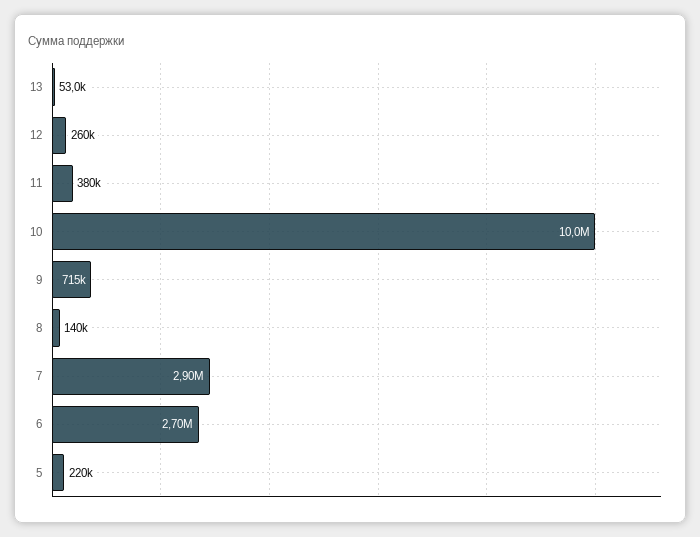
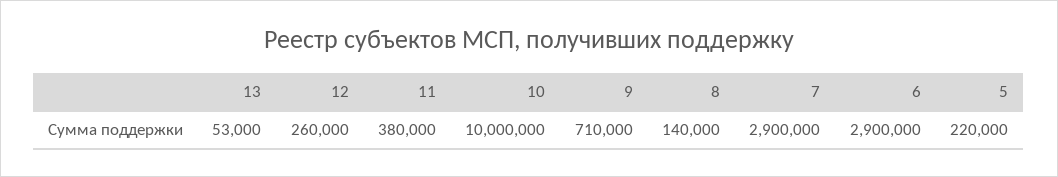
  {
    "13": 53000,
    "12": 260000,
    "11": 380000,
    "10": 10000000,
-   "9": 715000,
+   "9": 710000,
    "8": 140000,
    "7": 2900000,
-   "6": 2700000,
+   "6": 2900000,
    "5": 220000
  }

